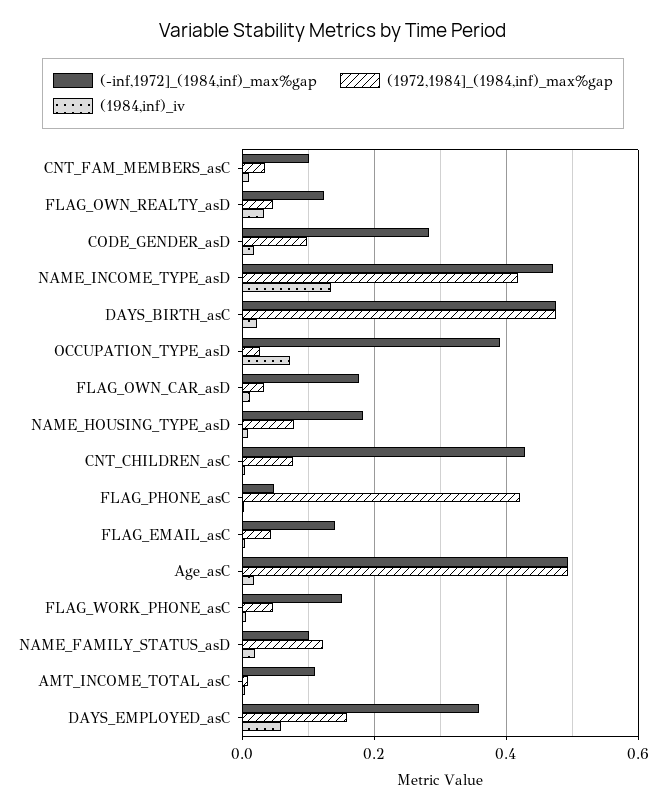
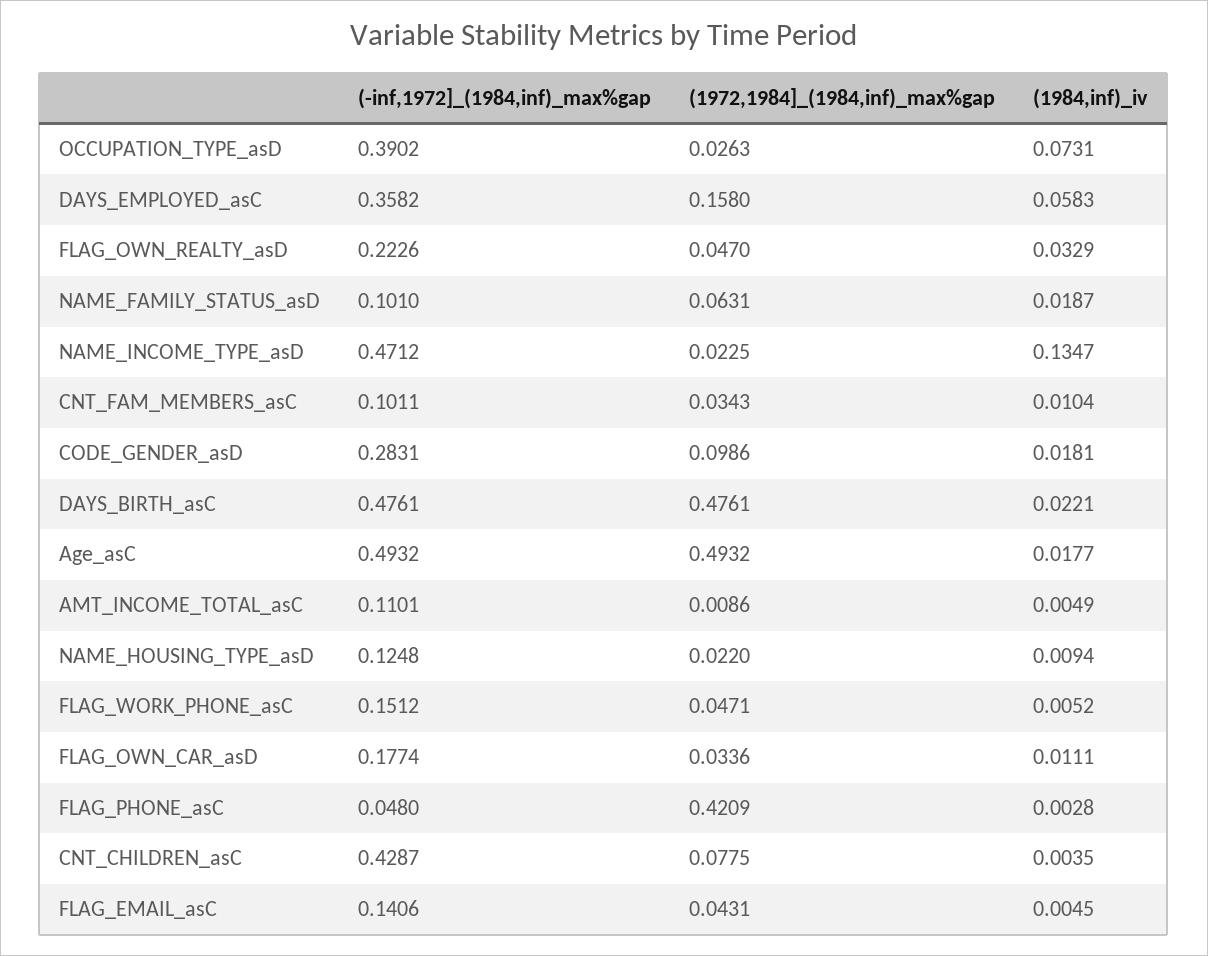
  {
    "(-inf,1972]_(1984,inf)_max%gap": {
      "CNT_FAM_MEMBERS_asC": 0.1011,
-     "FLAG_OWN_REALTY_asD": 0.12,
+     "FLAG_OWN_REALTY_asD": 0.2226,
      "CODE_GENDER_asD": 0.2831,
      "NAME_INCOME_TYPE_asD": 0.4712,
      "DAYS_BIRTH_asC": 0.4761,
      "OCCUPATION_TYPE_asD": 0.3902,
      "FLAG_OWN_CAR_asD": 0.1774,
-     "NAME_HOUSING_TYPE_asD": 0.18,
+     "NAME_HOUSING_TYPE_asD": 0.1248,
      "CNT_CHILDREN_asC": 0.4287,
      "FLAG_PHONE_asC": 0.048,
      "FLAG_EMAIL_asC": 0.1406,
      "Age_asC": 0.4932,
      "FLAG_WORK_PHONE_asC": 0.1512,
      "NAME_FAMILY_STATUS_asD": 0.101,
      "AMT_INCOME_TOTAL_asC": 0.1101,
      "DAYS_EMPLOYED_asC": 0.3582
    },
    "(1972,1984]_(1984,inf)_max%gap": {
      "CNT_FAM_MEMBERS_asC": 0.0343,
      "FLAG_OWN_REALTY_asD": 0.047,
      "CODE_GENDER_asD": 0.0986,
-     "NAME_INCOME_TYPE_asD": 0.42,
+     "NAME_INCOME_TYPE_asD": 0.0225,
      "DAYS_BIRTH_asC": 0.4761,
      "OCCUPATION_TYPE_asD": 0.0263,
      "FLAG_OWN_CAR_asD": 0.0336,
-     "NAME_HOUSING_TYPE_asD": 0.08,
+     "NAME_HOUSING_TYPE_asD": 0.022,
      "CNT_CHILDREN_asC": 0.0775,
      "FLAG_PHONE_asC": 0.4209,
      "FLAG_EMAIL_asC": 0.0431,
      "Age_asC": 0.4932,
      "FLAG_WORK_PHONE_asC": 0.0471,
-     "NAME_FAMILY_STATUS_asD": 0.12,
+     "NAME_FAMILY_STATUS_asD": 0.0631,
      "AMT_INCOME_TOTAL_asC": 0.0086,
      "DAYS_EMPLOYED_asC": 0.158
    },
    "(1984,inf)_iv": {
      "CNT_FAM_MEMBERS_asC": 0.0104,
      "FLAG_OWN_REALTY_asD": 0.0329,
      "CODE_GENDER_asD": 0.0181,
      "NAME_INCOME_TYPE_asD": 0.1347,
      "DAYS_BIRTH_asC": 0.0221,
      "OCCUPATION_TYPE_asD": 0.0731,
      "FLAG_OWN_CAR_asD": 0.0111,
      "NAME_HOUSING_TYPE_asD": 0.0094,
      "CNT_CHILDREN_asC": 0.0035,
      "FLAG_PHONE_asC": 0.0028,
      "FLAG_EMAIL_asC": 0.0045,
      "Age_asC": 0.0177,
      "FLAG_WORK_PHONE_asC": 0.0052,
      "NAME_FAMILY_STATUS_asD": 0.0187,
      "AMT_INCOME_TOTAL_asC": 0.0049,
      "DAYS_EMPLOYED_asC": 0.0583
    }
  }

